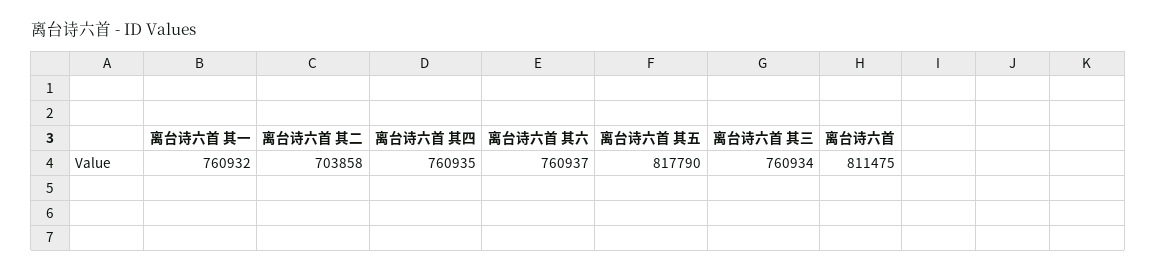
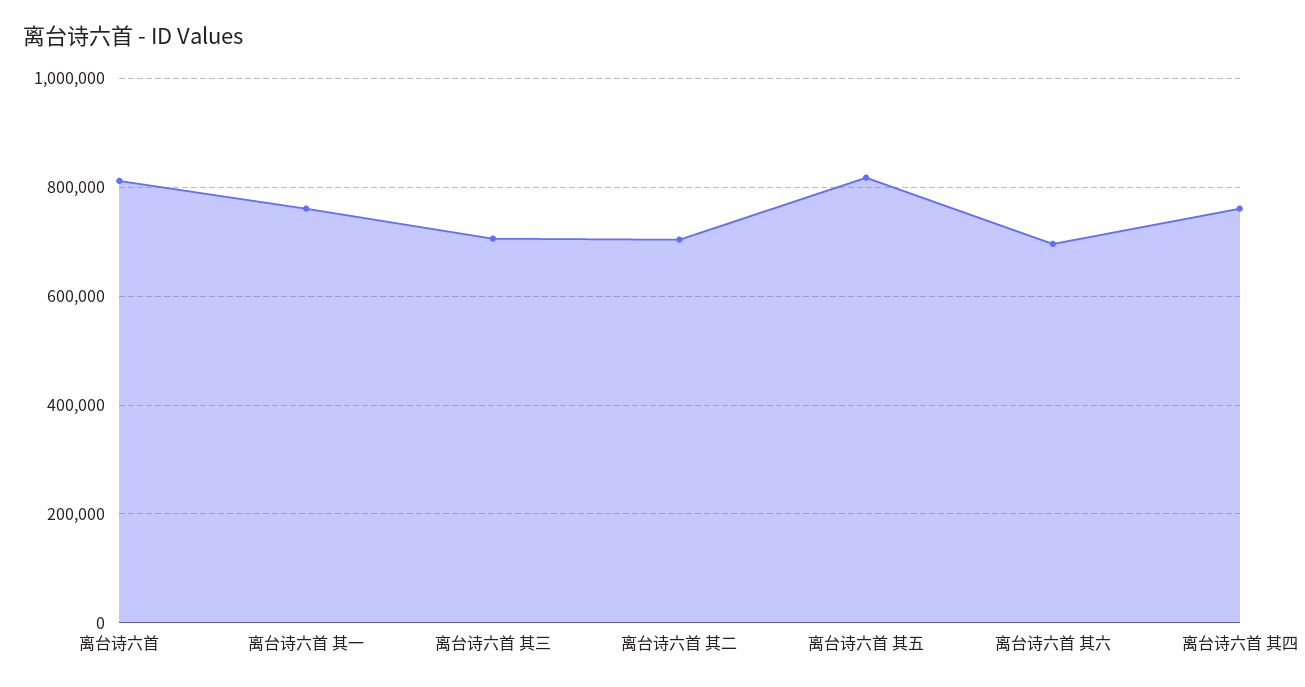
  {
    "离台诗六首 其一": 760932,
    "离台诗六首 其二": 703858,
    "离台诗六首 其四": 760935,
-   "离台诗六首 其六": 760937,
+   "离台诗六首 其六": 700000,
    "离台诗六首 其五": 817790,
-   "离台诗六首 其三": 760934,
+   "离台诗六首 其三": 700000,
    "离台诗六首": 811475
  }

